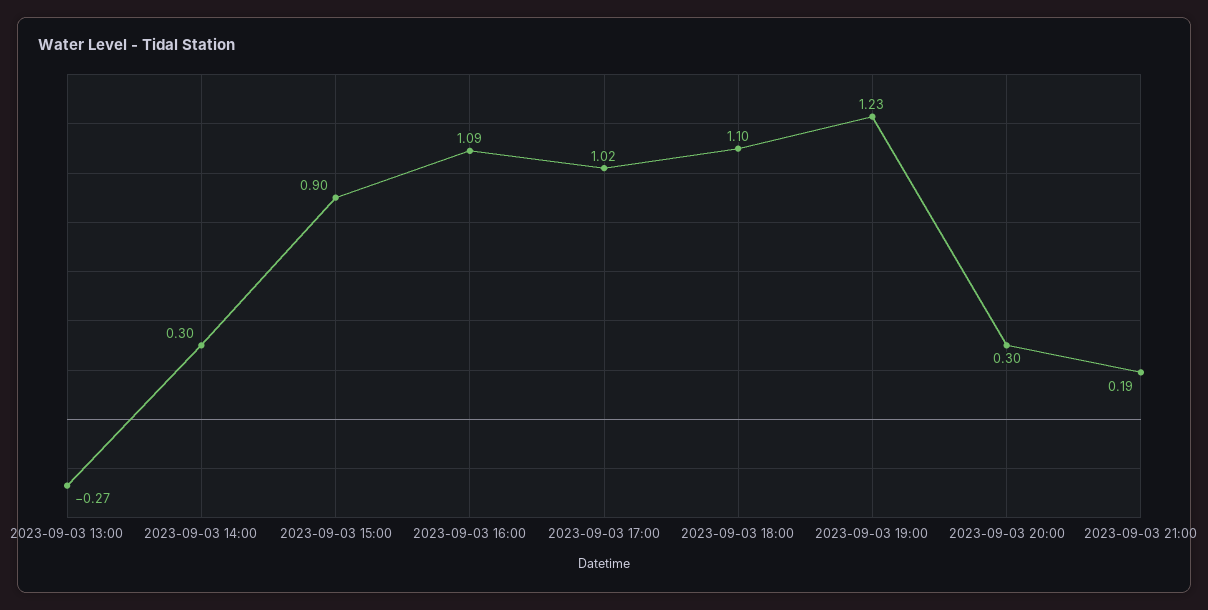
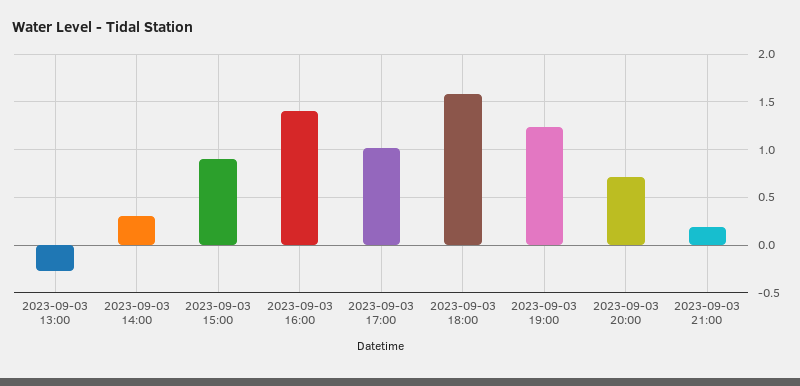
  {
    "2023-09-03 13:00": -0.27,
    "2023-09-03 14:00": 0.3,
    "2023-09-03 15:00": 0.9,
-   "2023-09-03 16:00": 1.09,
+   "2023-09-03 16:00": 1.4,
    "2023-09-03 17:00": 1.02,
-   "2023-09-03 18:00": 1.1,
+   "2023-09-03 18:00": 1.6,
    "2023-09-03 19:00": 1.23,
-   "2023-09-03 20:00": 0.3,
+   "2023-09-03 20:00": 0.7,
    "2023-09-03 21:00": 0.19
  }

